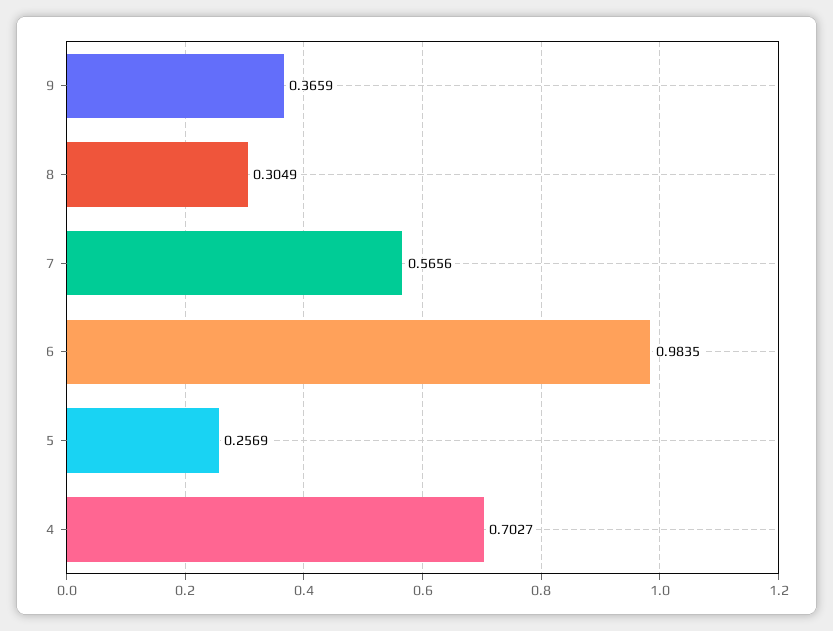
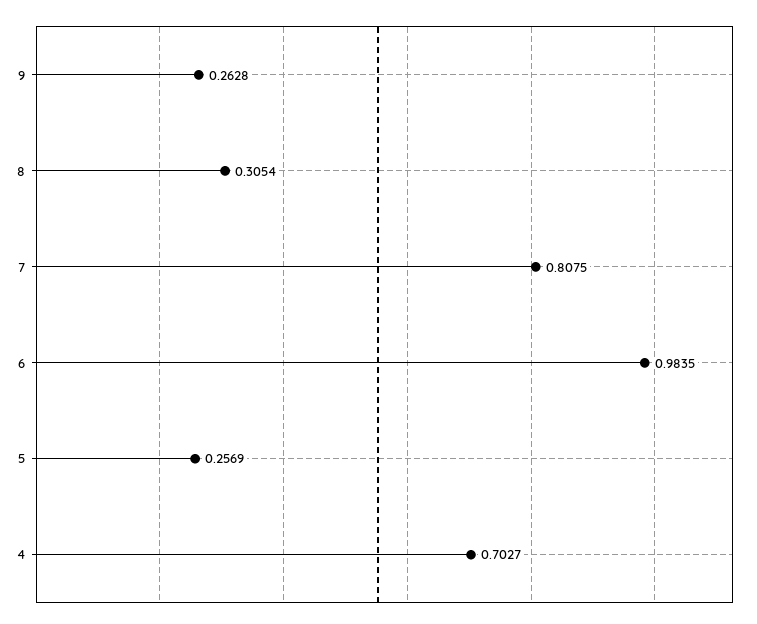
  {
-   "9": 0.3659,
+   "9": 0.2628,
-   "8": 0.3049,
+   "8": 0.3054,
-   "7": 0.5656,
+   "7": 0.8075,
    "6": 0.9835,
    "5": 0.2569,
    "4": 0.7027
  }

